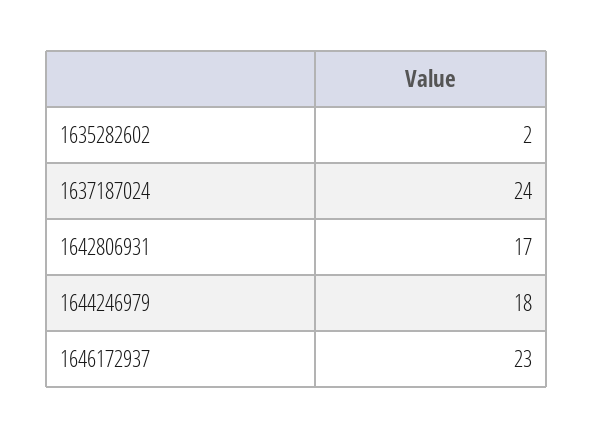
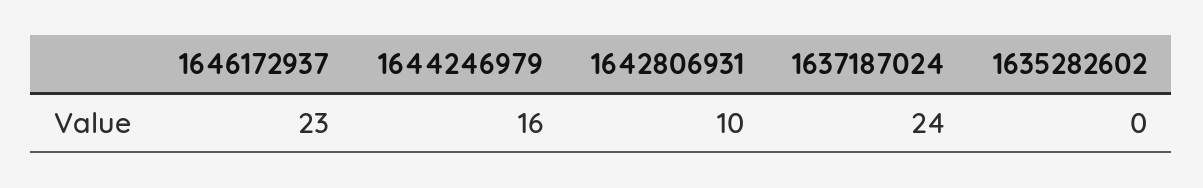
  {
-   "1635282602": 2,
+   "1635282602": 0,
    "1637187024": 24,
-   "1642806931": 17,
+   "1642806931": 10,
-   "1644246979": 18,
+   "1644246979": 16,
    "1646172937": 23
  }

